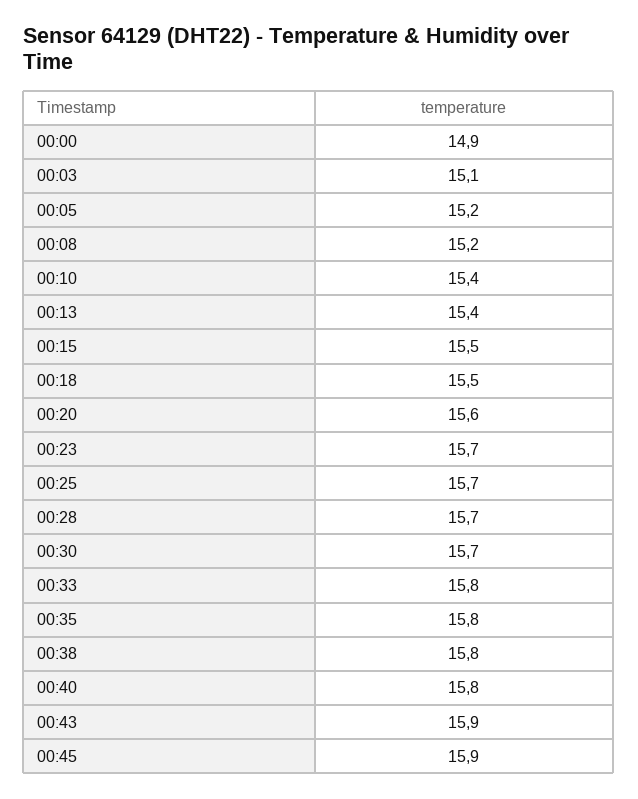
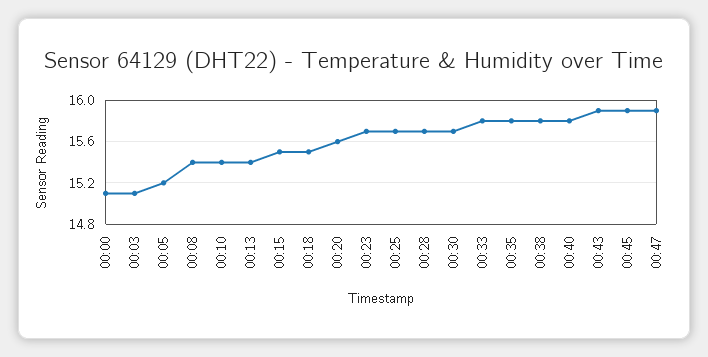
  {
-   "00:00": 14.9,
+   "00:00": 15.1,
    "00:03": 15.1,
    "00:05": 15.2,
-   "00:08": 15.2,
+   "00:08": 15.4,
    "00:10": 15.4,
    "00:13": 15.4,
    "00:15": 15.5,
    "00:18": 15.5,
    "00:20": 15.6,
    "00:23": 15.7,
    "00:25": 15.7,
    "00:28": 15.7,
    "00:30": 15.7,
    "00:33": 15.8,
    "00:35": 15.8,
    "00:38": 15.8,
    "00:40": 15.8,
    "00:43": 15.9,
-   "00:45": 15.9
+   "00:45": 15.9,
+   "00:47": 15.9
  }

